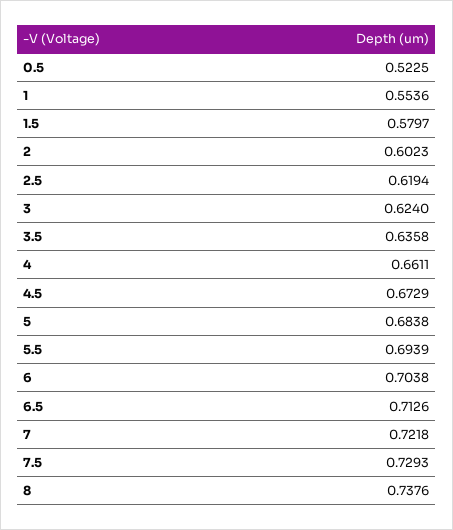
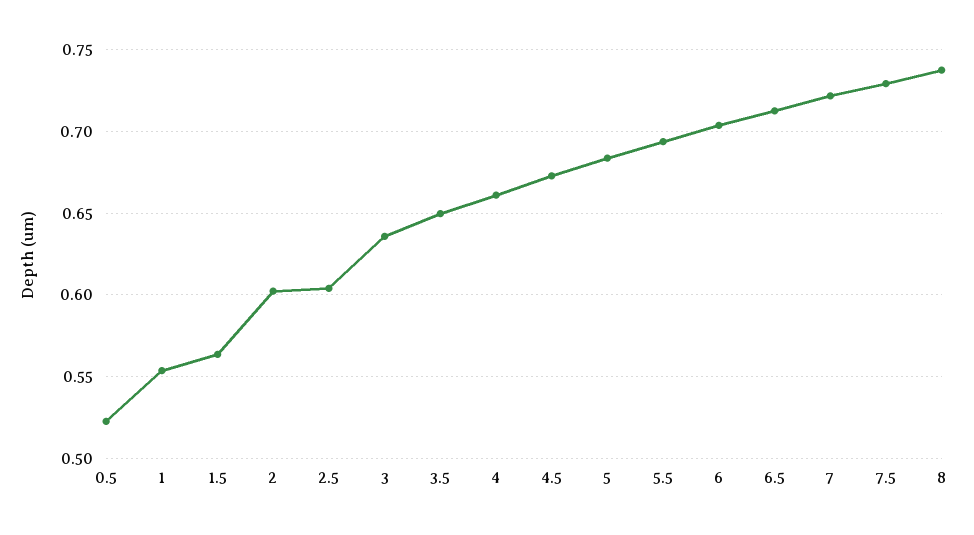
  {
    "0.5": 0.5225,
    "1": 0.5536,
-   "1.5": 0.5797,
+   "1.5": 0.565,
    "2": 0.6023,
-   "2.5": 0.6194,
+   "2.5": 0.605,
-   "3": 0.624,
+   "3": 0.635,
-   "3.5": 0.6358,
+   "3.5": 0.65,
    "4": 0.6611,
    "4.5": 0.6729,
    "5": 0.6838,
    "5.5": 0.6939,
    "6": 0.7038,
    "6.5": 0.7126,
    "7": 0.7218,
    "7.5": 0.7293,
    "8": 0.7376
  }

